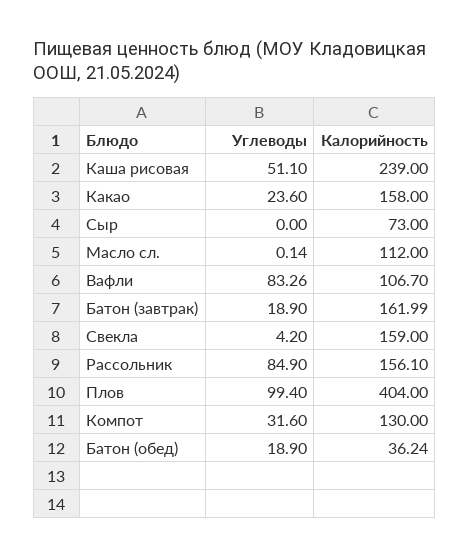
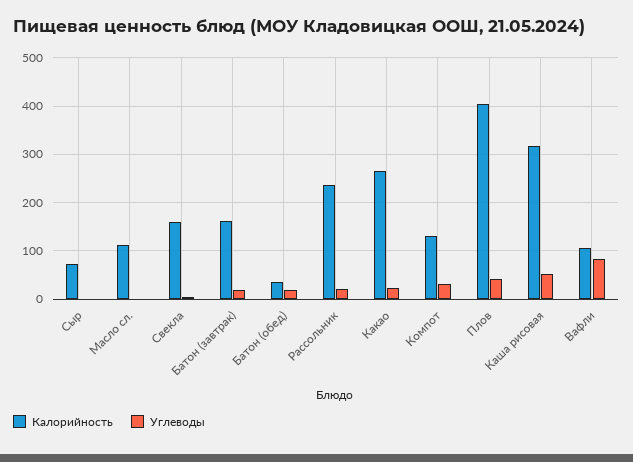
  {
    "Углеводы": {
      "Каша рисовая": 51.1,
      "Какао": 23.6,
      "Сыр": 0,
      "Масло сл.": 0.14,
      "Вафли": 83.26,
      "Батон (завтрак)": 18.9,
      "Свекла": 4.2,
-     "Рассольник": 84.9,
+     "Рассольник": 20,
-     "Плов": 99.4,
+     "Плов": 40,
      "Компот": 31.6,
      "Батон (обед)": 18.9
    },
    "Калорийность": {
-     "Каша рисовая": 239,
+     "Каша рисовая": 320,
-     "Какао": 158,
+     "Какао": 260,
      "Сыр": 73,
      "Масло сл.": 112,
      "Вафли": 106.7,
      "Батон (завтрак)": 161.99,
      "Свекла": 159,
-     "Рассольник": 156.1,
+     "Рассольник": 240,
      "Плов": 404,
      "Компот": 130,
      "Батон (обед)": 36.24
    }
  }

